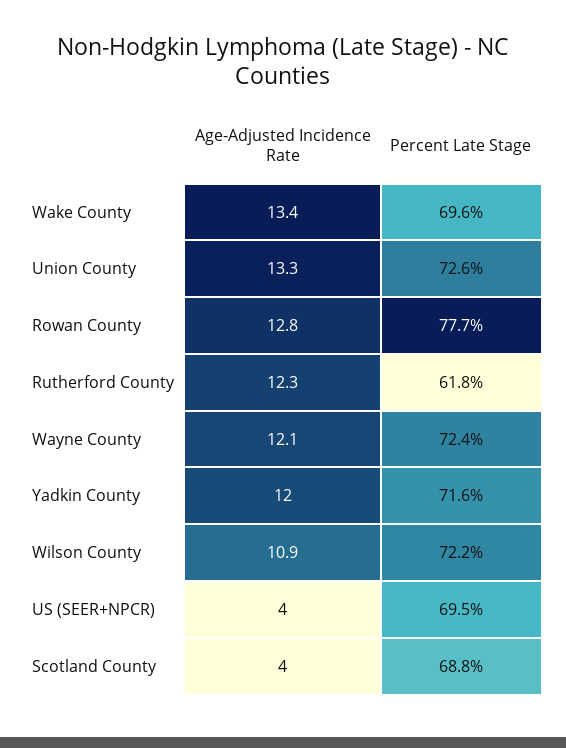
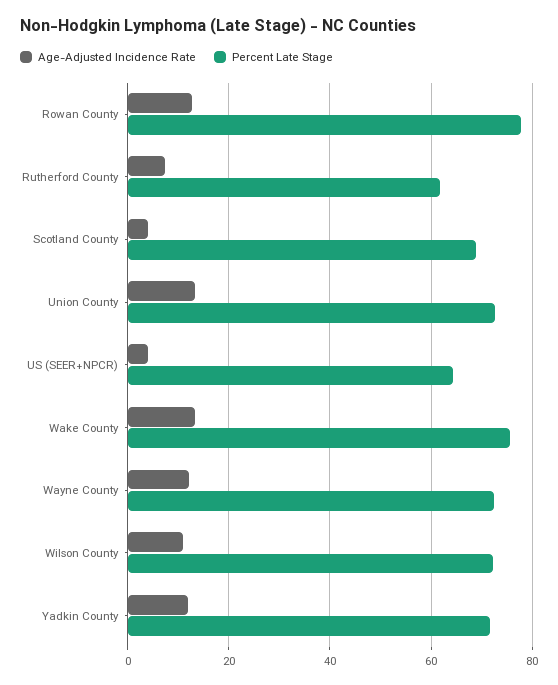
  {
    "Age-Adjusted Incidence Rate": {
      "Wake County": 13.4,
      "Union County": 13.3,
      "Rowan County": 12.8,
-     "Rutherford County": 12.3,
+     "Rutherford County": 8,
      "Wayne County": 12.1,
      "Yadkin County": 12,
      "Wilson County": 10.9,
      "US (SEER+NPCR)": 4,
      "Scotland County": 4
    },
    "Percent Late Stage": {
-     "Wake County": 69.6,
+     "Wake County": 76,
      "Union County": 72.6,
      "Rowan County": 77.7,
      "Rutherford County": 61.8,
      "Wayne County": 72.4,
      "Yadkin County": 71.6,
      "Wilson County": 72.2,
-     "US (SEER+NPCR)": 69.5,
+     "US (SEER+NPCR)": 64,
      "Scotland County": 68.8
    }
  }

